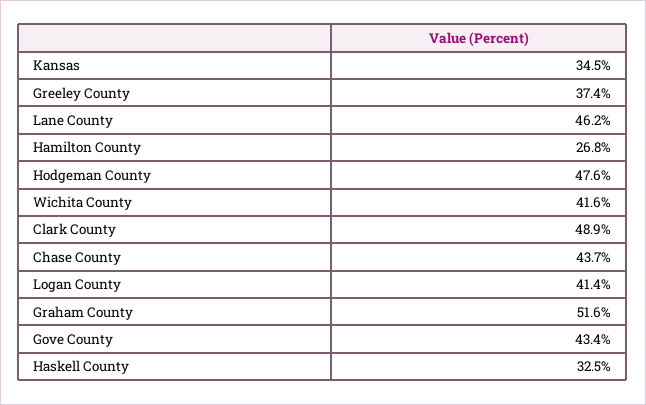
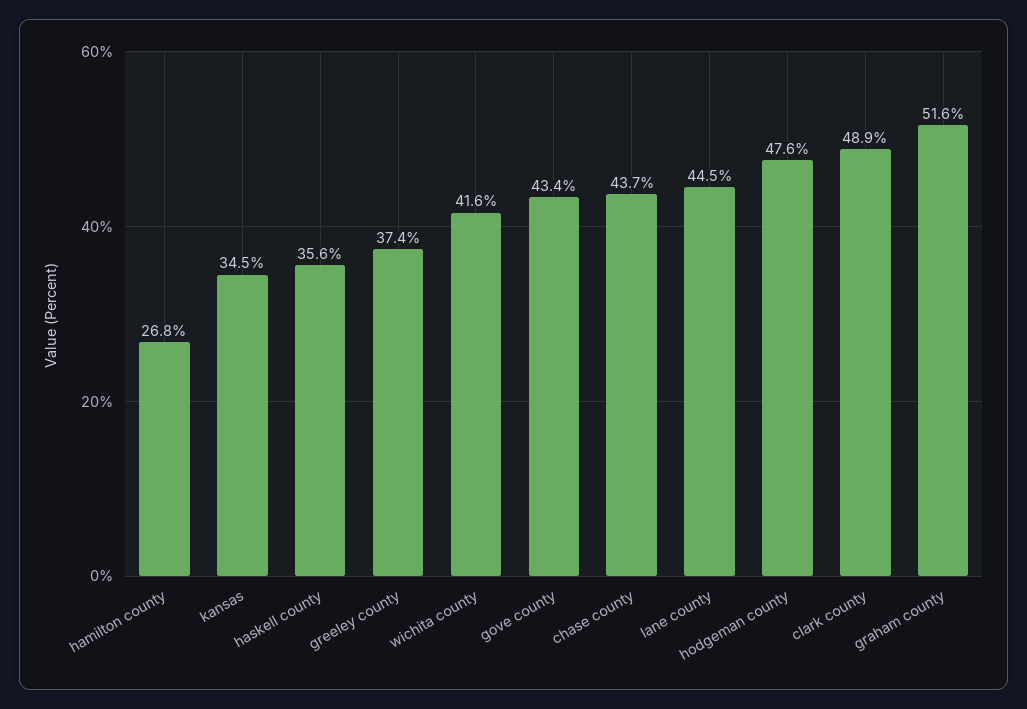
  {
    "Kansas": 34.5,
    "Greeley County": 37.4,
-   "Lane County": 46.2,
+   "Lane County": 44.5,
    "Hamilton County": 26.8,
    "Hodgeman County": 47.6,
    "Wichita County": 41.6,
    "Clark County": 48.9,
    "Chase County": 43.7,
-   "Logan County": 41.4,
    "Graham County": 51.6,
    "Gove County": 43.4,
-   "Haskell County": 32.5
+   "Haskell County": 35.6
  }

